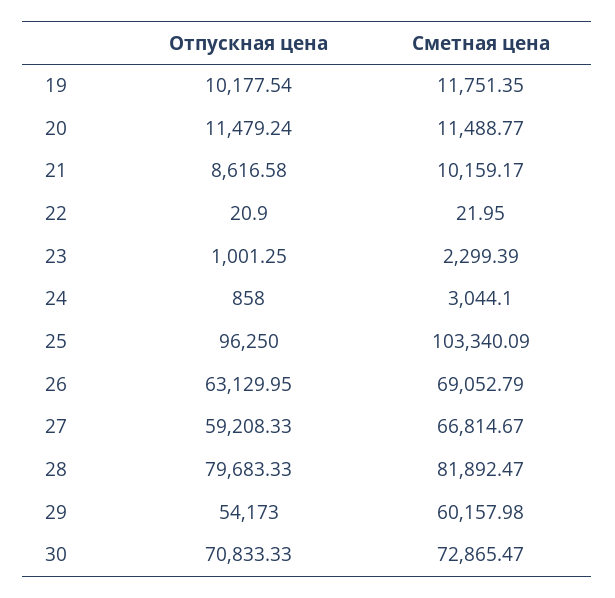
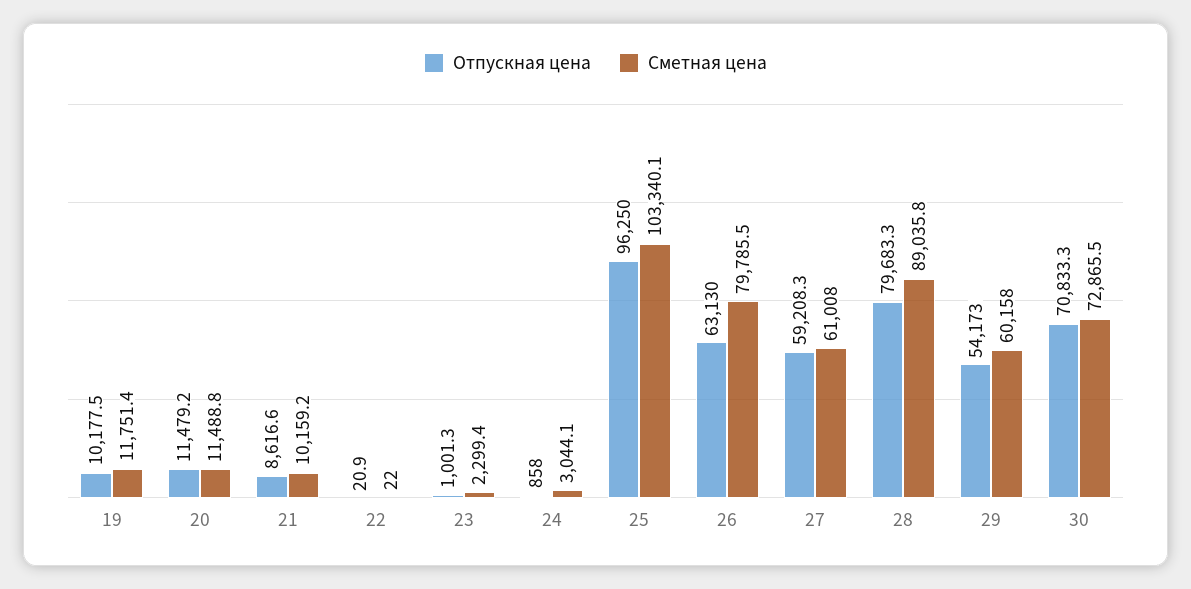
  {
    "Отпускная цена": {
      "19": 10177.54,
      "20": 11479.24,
      "21": 8616.58,
      "22": 20.9,
      "23": 1001.25,
      "24": 858,
      "25": 96250,
      "26": 63129.95,
      "27": 59208.33,
      "28": 79683.33,
      "29": 54173,
      "30": 70833.33
    },
    "Сметная цена": {
      "19": 11751.35,
      "20": 11488.77,
      "21": 10159.17,
      "22": 21.95,
      "23": 2299.39,
      "24": 3044.1,
      "25": 103340.09,
-     "26": 69052.79,
+     "26": 79785.5,
-     "27": 66814.67,
+     "27": 61008,
-     "28": 81892.47,
+     "28": 89035.8,
      "29": 60157.98,
      "30": 72865.47
    }
  }

